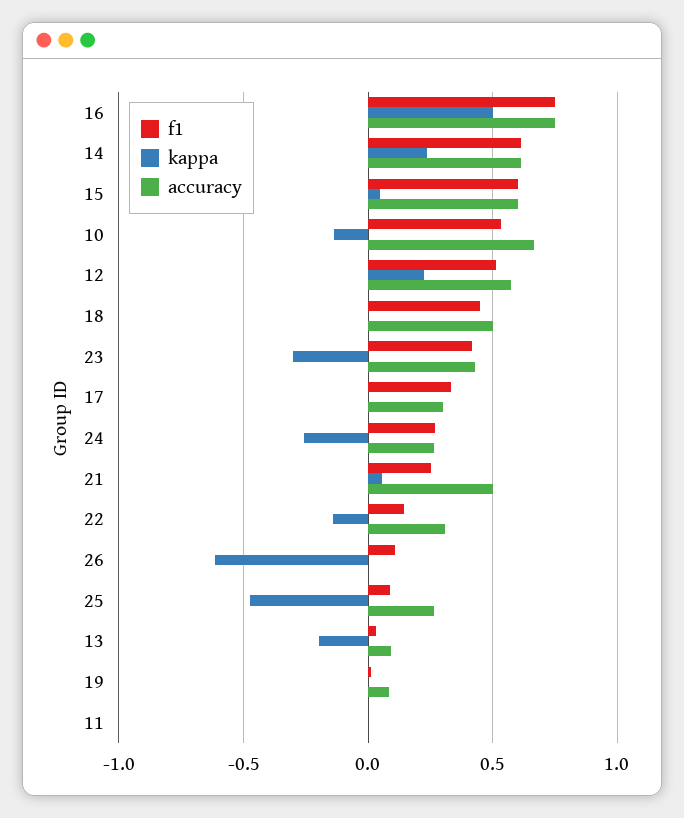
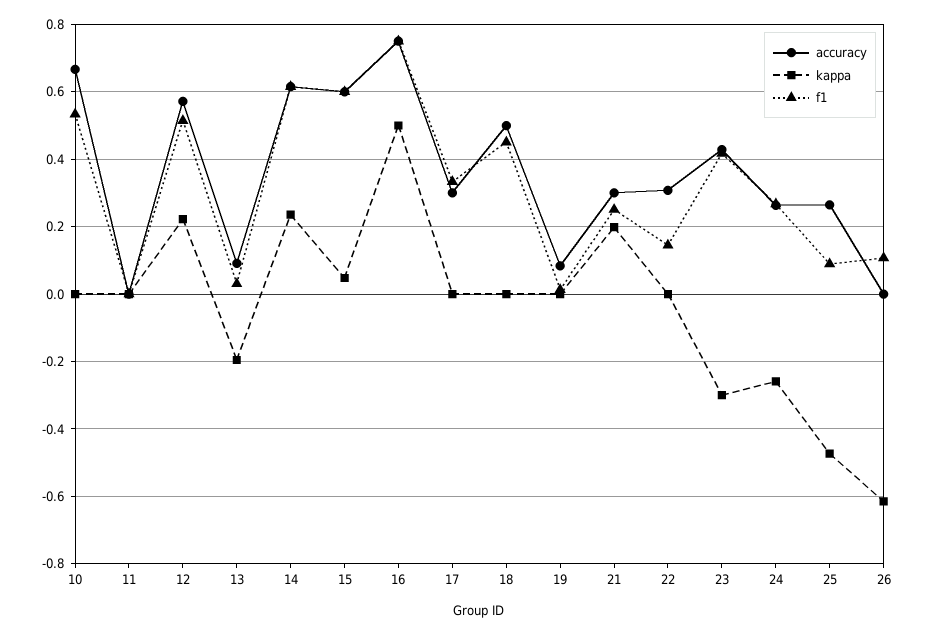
  {
    "f1": {
      "16": 0.76,
      "14": 0.62,
      "15": 0.6,
      "10": 0.54,
      "12": 0.52,
      "18": 0.46,
      "23": 0.42,
      "17": 0.34,
      "24": 0.26,
      "21": 0.26,
      "22": 0.14,
      "26": 0.1,
      "25": 0.08,
      "13": 0.04,
      "19": 0.02,
      "11": 0
    },
    "kappa": {
      "16": 0.5,
      "14": 0.24,
      "15": 0.04,
-     "10": -0.15,
+     "10": 0,
      "12": 0.22,
      "18": 0,
      "23": -0.3,
      "17": 0,
      "24": -0.26,
-     "21": 0.05,
+     "21": 0.2,
-     "22": -0.15,
+     "22": 0,
      "26": -0.62,
      "25": -0.48,
      "13": -0.2,
      "19": 0,
      "11": 0
    },
    "accuracy": {
      "16": 0.76,
      "14": 0.62,
      "15": 0.6,
      "10": 0.66,
      "12": 0.58,
      "18": 0.5,
      "23": 0.42,
      "17": 0.3,
      "24": 0.26,
-     "21": 0.5,
+     "21": 0.3,
      "22": 0.3,
      "26": 0,
      "25": 0.26,
      "13": 0.1,
      "19": 0.08,
      "11": 0
    }
  }

